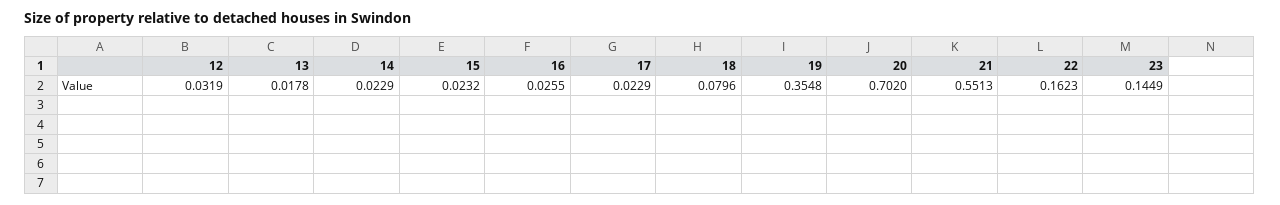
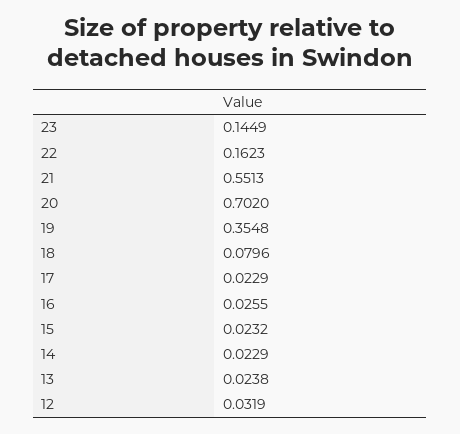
  {
    "12": 0.0319,
-   "13": 0.0178,
+   "13": 0.0238,
    "14": 0.0229,
    "15": 0.0232,
    "16": 0.0255,
    "17": 0.0229,
    "18": 0.0796,
    "19": 0.3548,
    "20": 0.702,
    "21": 0.5513,
    "22": 0.1623,
    "23": 0.1449
  }

